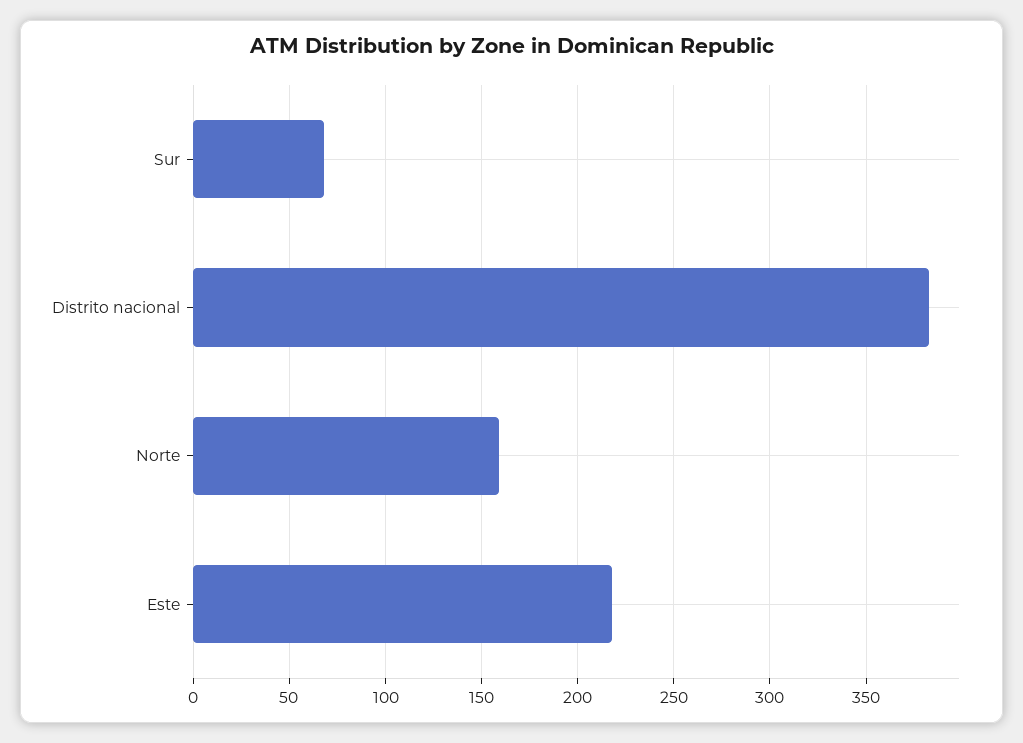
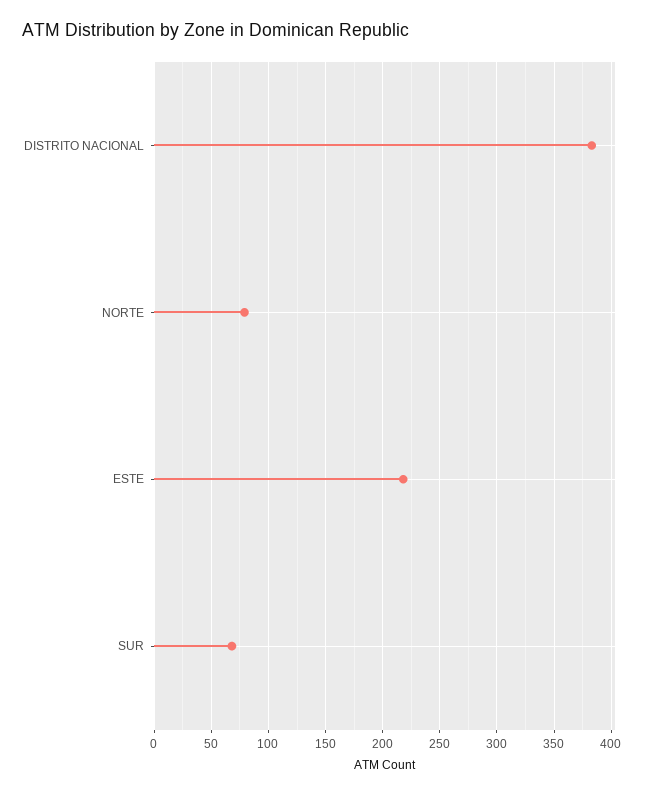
  {
    "Sur": 70,
    "Distrito nacional": 385,
-   "Norte": 160,
+   "Norte": 80,
    "Este": 220
  }

